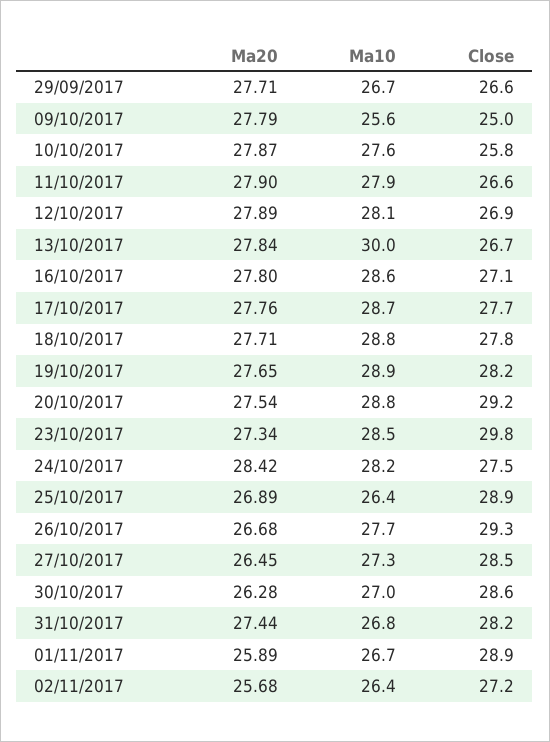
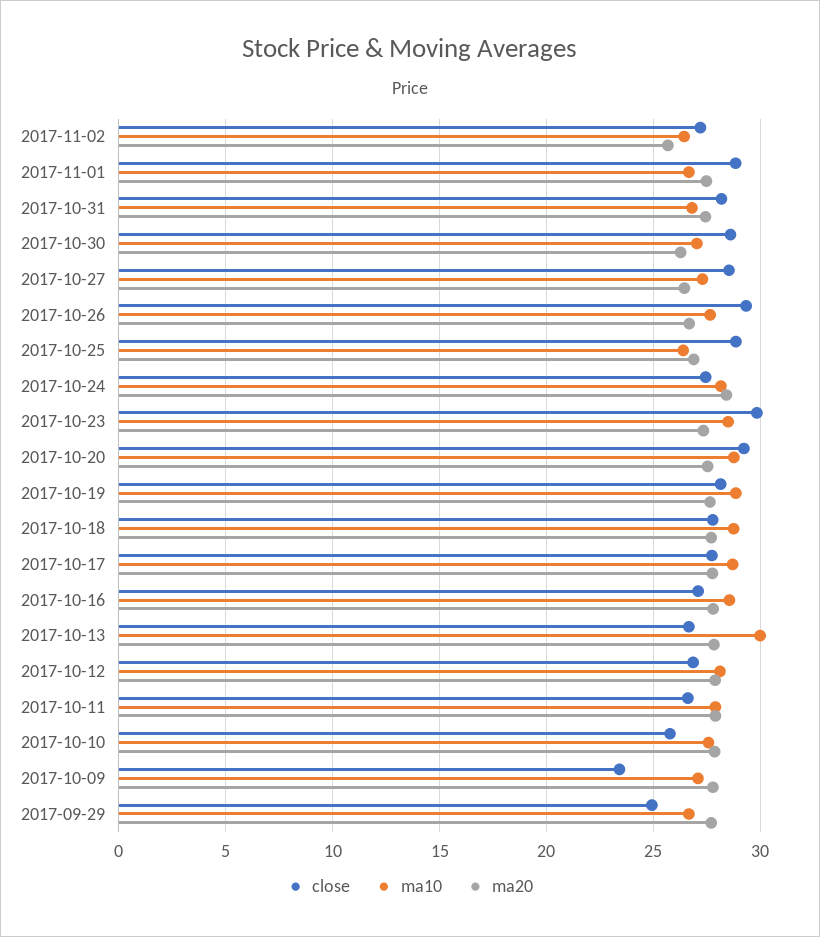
  {
    "Ma20": {
      "29/09/2017": 27.71,
      "09/10/2017": 27.79,
      "10/10/2017": 27.87,
      "11/10/2017": 27.9,
      "12/10/2017": 27.89,
      "13/10/2017": 27.84,
      "16/10/2017": 27.8,
      "17/10/2017": 27.76,
      "18/10/2017": 27.71,
      "19/10/2017": 27.65,
      "20/10/2017": 27.54,
      "23/10/2017": 27.34,
      "24/10/2017": 28.42,
      "25/10/2017": 26.89,
      "26/10/2017": 26.68,
      "27/10/2017": 26.45,
      "30/10/2017": 26.28,
      "31/10/2017": 27.44,
-     "01/11/2017": 25.89,
+     "01/11/2017": 27.5,
      "02/11/2017": 25.68
    },
    "Ma10": {
      "29/09/2017": 26.7,
-     "09/10/2017": 25.6,
+     "09/10/2017": 27,
      "10/10/2017": 27.6,
      "11/10/2017": 27.9,
      "12/10/2017": 28.1,
      "13/10/2017": 30,
      "16/10/2017": 28.6,
      "17/10/2017": 28.7,
      "18/10/2017": 28.8,
      "19/10/2017": 28.9,
      "20/10/2017": 28.8,
      "23/10/2017": 28.5,
      "24/10/2017": 28.2,
      "25/10/2017": 26.4,
      "26/10/2017": 27.7,
      "27/10/2017": 27.3,
      "30/10/2017": 27,
      "31/10/2017": 26.8,
      "01/11/2017": 26.7,
      "02/11/2017": 26.4
    },
    "Close": {
-     "29/09/2017": 26.6,
+     "29/09/2017": 25,
-     "09/10/2017": 25,
+     "09/10/2017": 23.5,
      "10/10/2017": 25.8,
      "11/10/2017": 26.6,
      "12/10/2017": 26.9,
      "13/10/2017": 26.7,
      "16/10/2017": 27.1,
      "17/10/2017": 27.7,
      "18/10/2017": 27.8,
      "19/10/2017": 28.2,
      "20/10/2017": 29.2,
      "23/10/2017": 29.8,
      "24/10/2017": 27.5,
      "25/10/2017": 28.9,
      "26/10/2017": 29.3,
      "27/10/2017": 28.5,
      "30/10/2017": 28.6,
      "31/10/2017": 28.2,
      "01/11/2017": 28.9,
      "02/11/2017": 27.2
    }
  }

